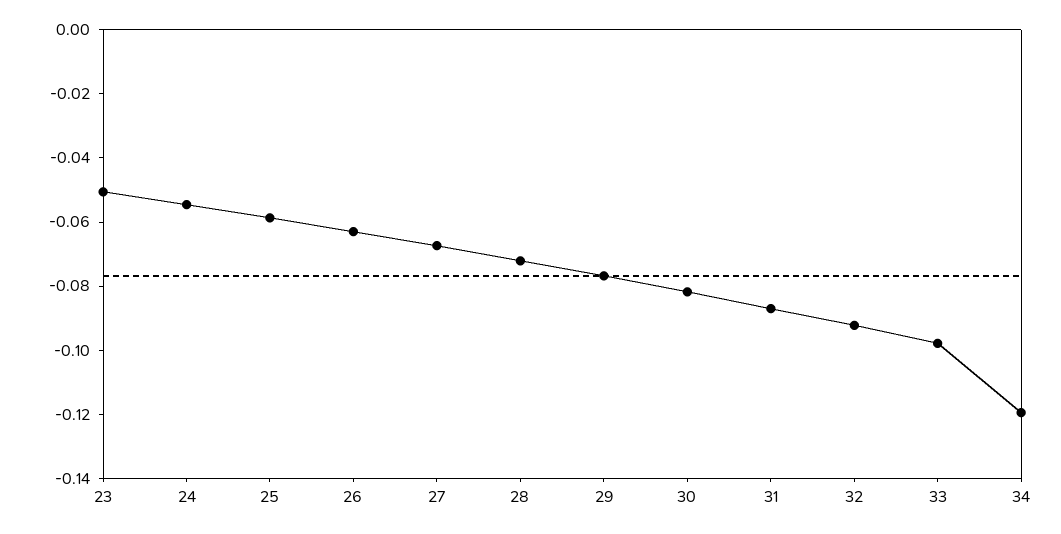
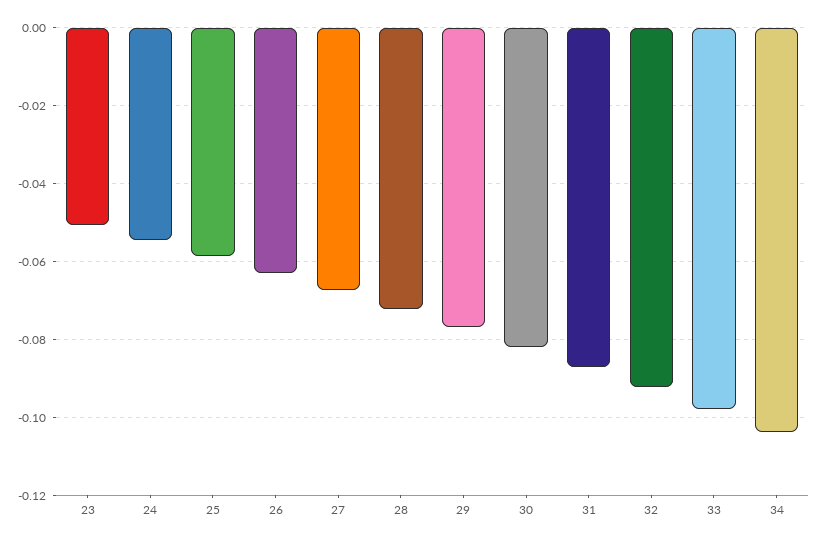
  {
    "23": -0.05,
    "24": -0.054,
    "25": -0.058,
    "26": -0.064,
    "27": -0.068,
    "28": -0.072,
    "29": -0.076,
    "30": -0.082,
    "31": -0.088,
    "32": -0.092,
    "33": -0.098,
-   "34": -0.12
+   "34": -0.104
  }

